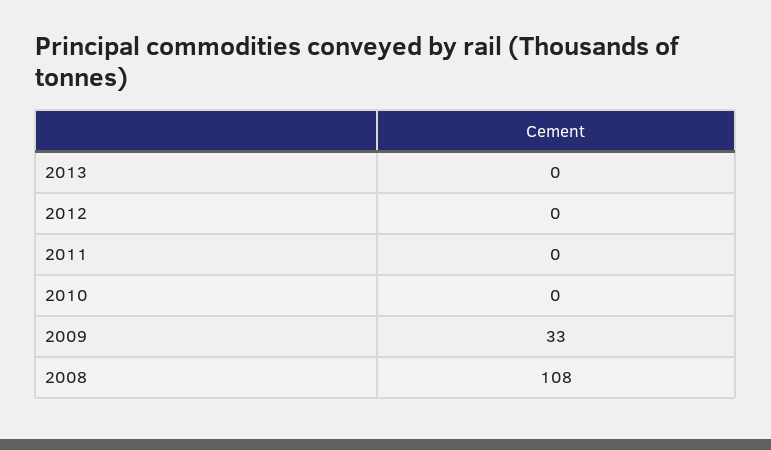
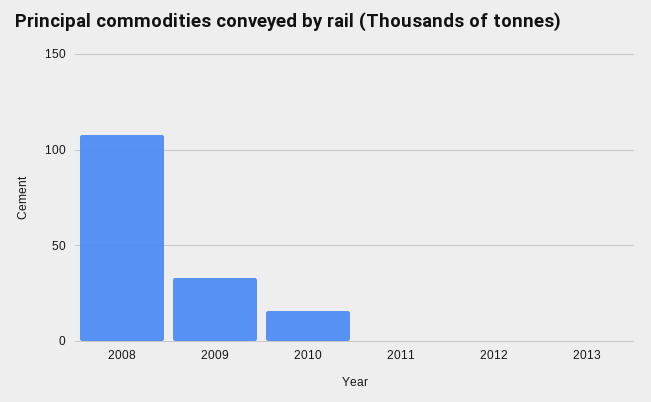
  {
    "2013": 0,
    "2012": 0,
    "2011": 0,
-   "2010": 0,
+   "2010": 15,
    "2009": 33,
    "2008": 108
  }

